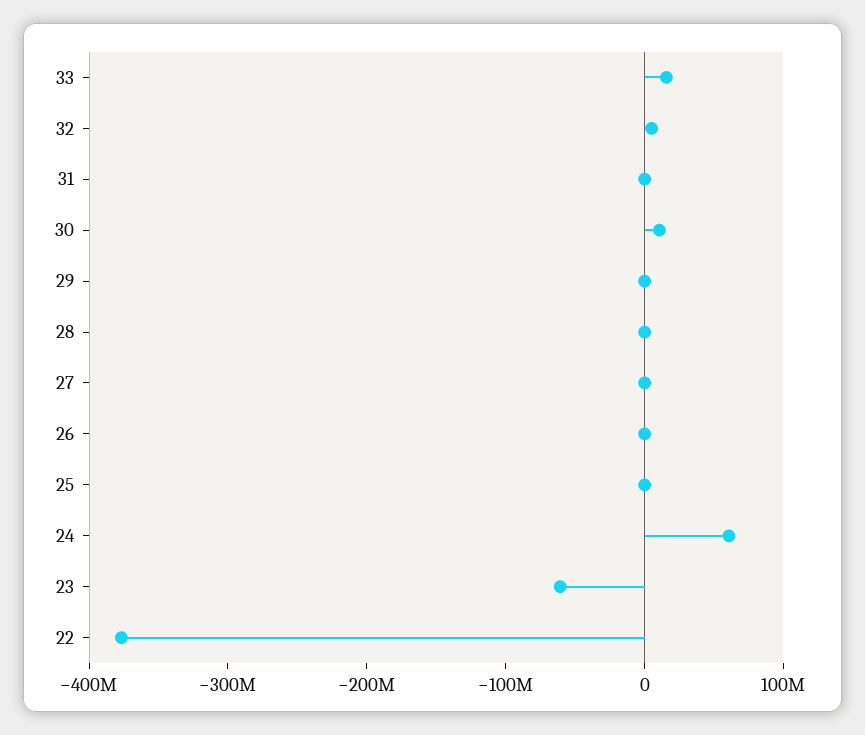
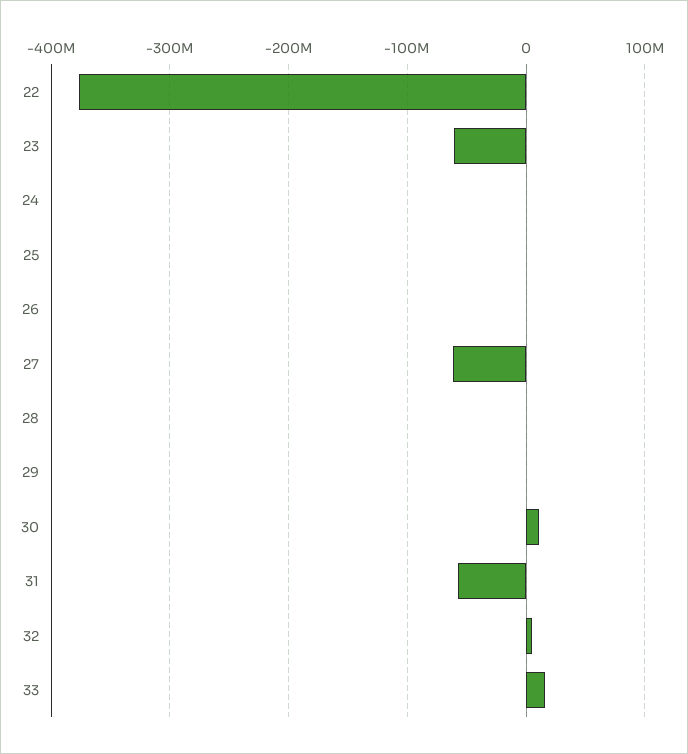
  {
    "33": 20000000,
    "32": 10000000,
-   "31": 0,
+   "31": -60000000,
    "30": 10000000,
    "29": 0,
    "28": 0,
-   "27": 0,
+   "27": -60000000,
    "26": 0,
    "25": 0,
-   "24": 60000000,
+   "24": 0,
    "23": -60000000,
    "22": -380000000
  }

